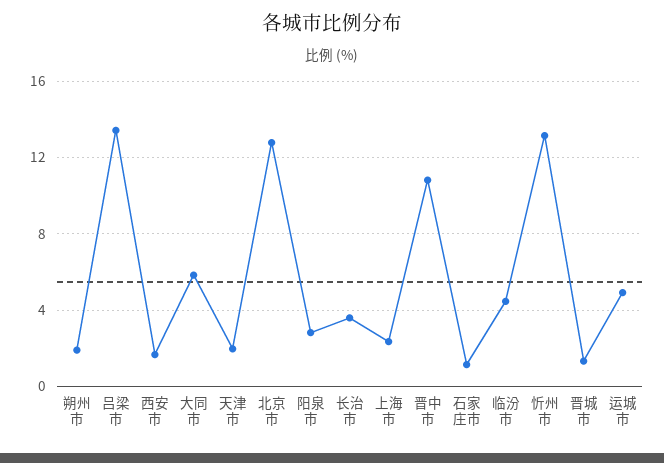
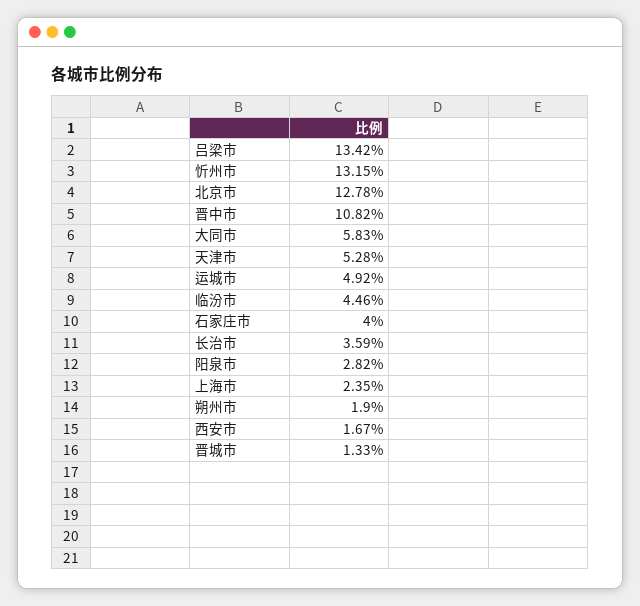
  {
    "朔州市": 1.9,
    "吕梁市": 13.42,
    "西安市": 1.67,
    "大同市": 5.83,
-   "天津市": 2,
+   "天津市": 5.28,
    "北京市": 12.78,
    "阳泉市": 2.82,
    "长治市": 3.59,
    "上海市": 2.35,
    "晋中市": 10.82,
-   "石家庄市": 1,
+   "石家庄市": 4,
    "临汾市": 4.46,
    "忻州市": 13.15,
    "晋城市": 1.33,
    "运城市": 4.92
  }

